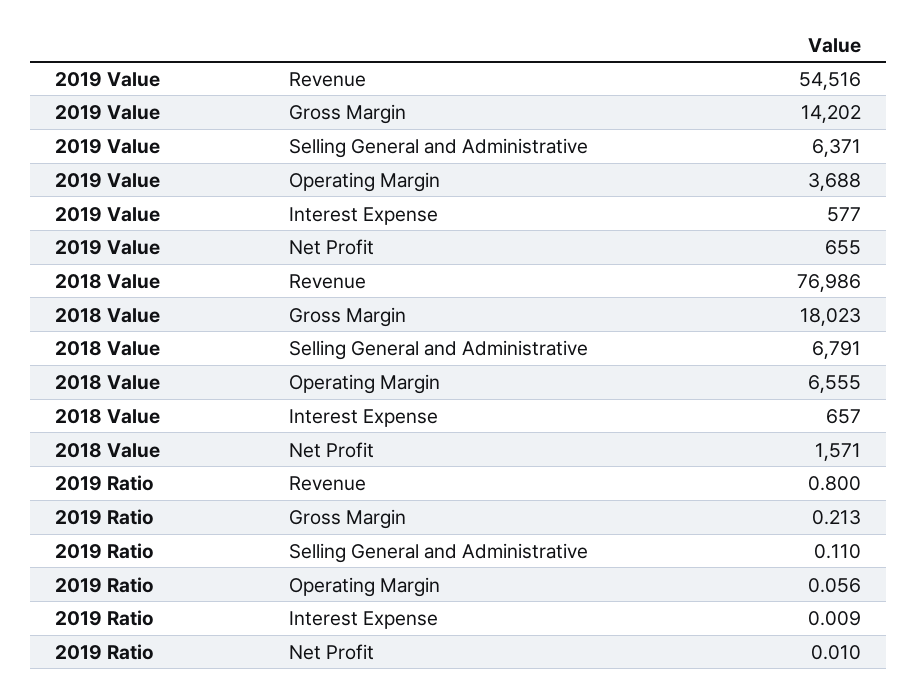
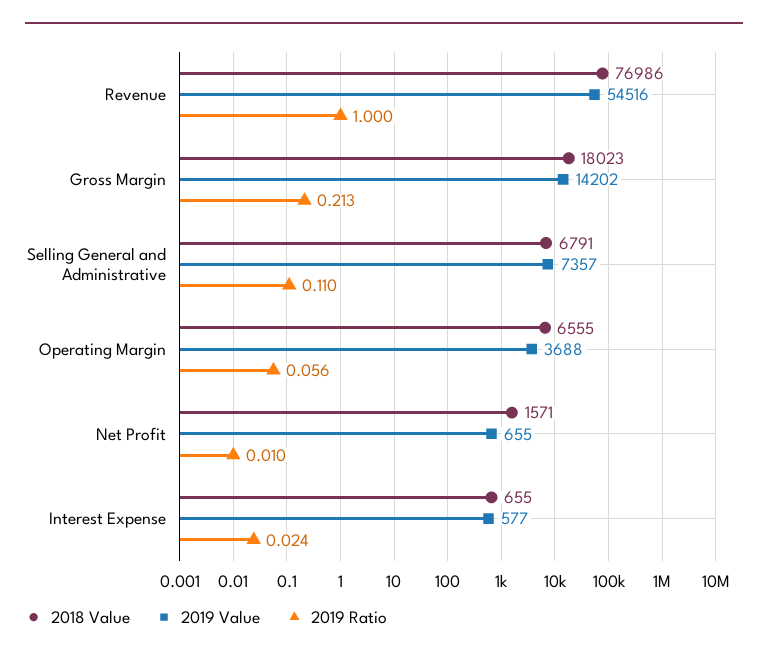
  {
    "2019 Value": {
      "Revenue": 54516,
      "Gross Margin": 14202,
-     "Selling General and Administrative": 6371,
+     "Selling General and Administrative": 7357,
      "Operating Margin": 3688,
      "Interest Expense": 577,
      "Net Profit": 655
    },
    "2018 Value": {
      "Revenue": 76986,
      "Gross Margin": 18023,
      "Selling General and Administrative": 6791,
      "Operating Margin": 6555,
-     "Interest Expense": 657,
+     "Interest Expense": 655,
      "Net Profit": 1571
    },
    "2019 Ratio": {
-     "Revenue": 0.8,
+     "Revenue": 1,
      "Gross Margin": 0.213,
      "Selling General and Administrative": 0.11,
      "Operating Margin": 0.056,
-     "Interest Expense": 0.009,
+     "Interest Expense": 0.024,
      "Net Profit": 0.01
    }
  }

